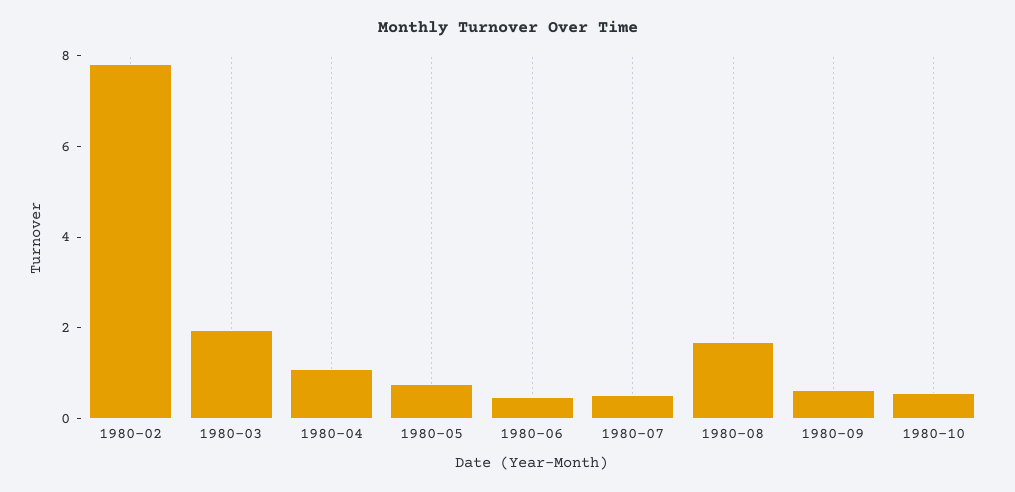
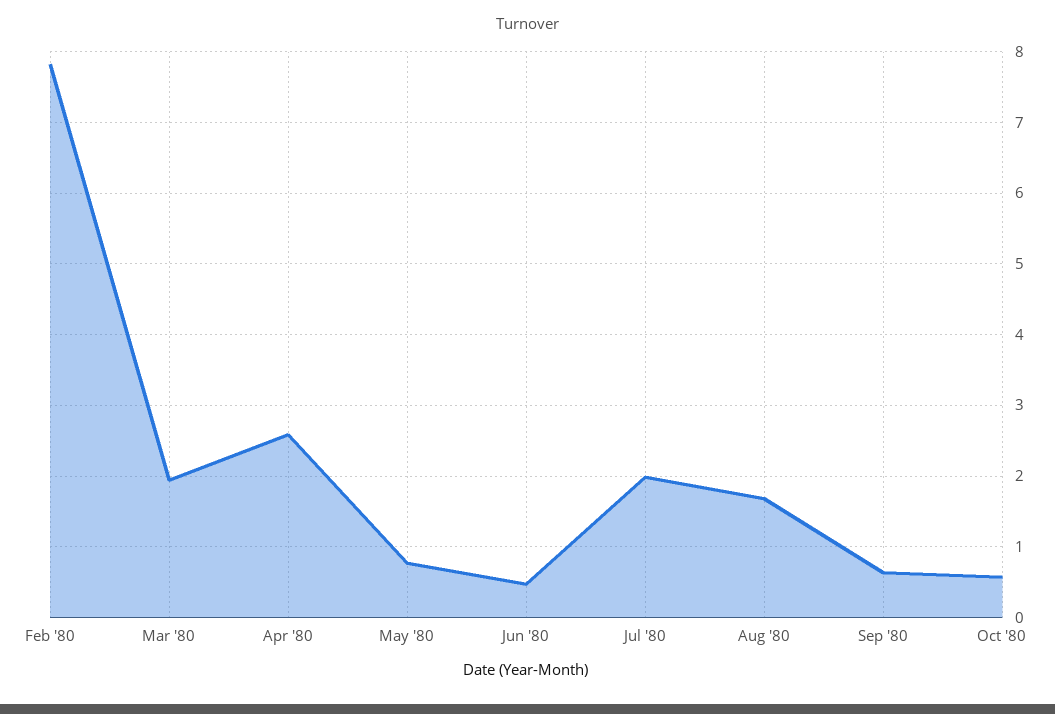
  {
    "1980-02": 7.8,
    "1980-03": 1.9,
-   "1980-04": 1,
+   "1980-04": 2.6,
    "1980-05": 0.8,
    "1980-06": 0.5,
-   "1980-07": 0.5,
+   "1980-07": 2,
    "1980-08": 1.7,
    "1980-09": 0.6,
    "1980-10": 0.6
  }

